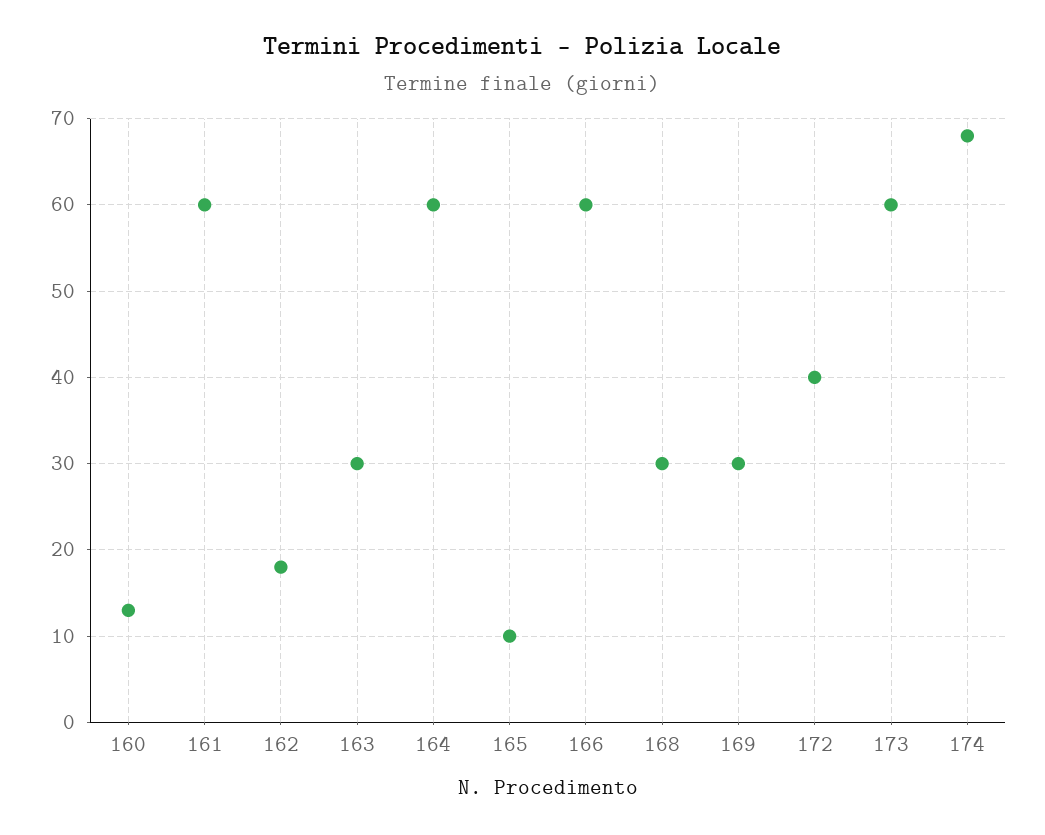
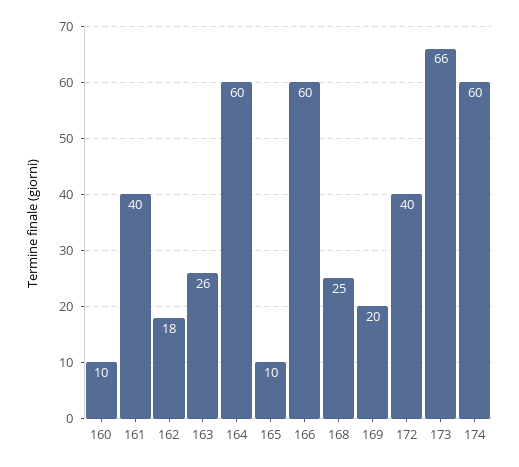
  {
-   "160": 13,
+   "160": 10,
-   "161": 60,
+   "161": 40,
    "162": 18,
-   "163": 30,
+   "163": 26,
    "164": 60,
    "165": 10,
    "166": 60,
-   "168": 30,
+   "168": 25,
-   "169": 30,
+   "169": 20,
    "172": 40,
-   "173": 60,
+   "173": 66,
-   "174": 68
+   "174": 60
  }

